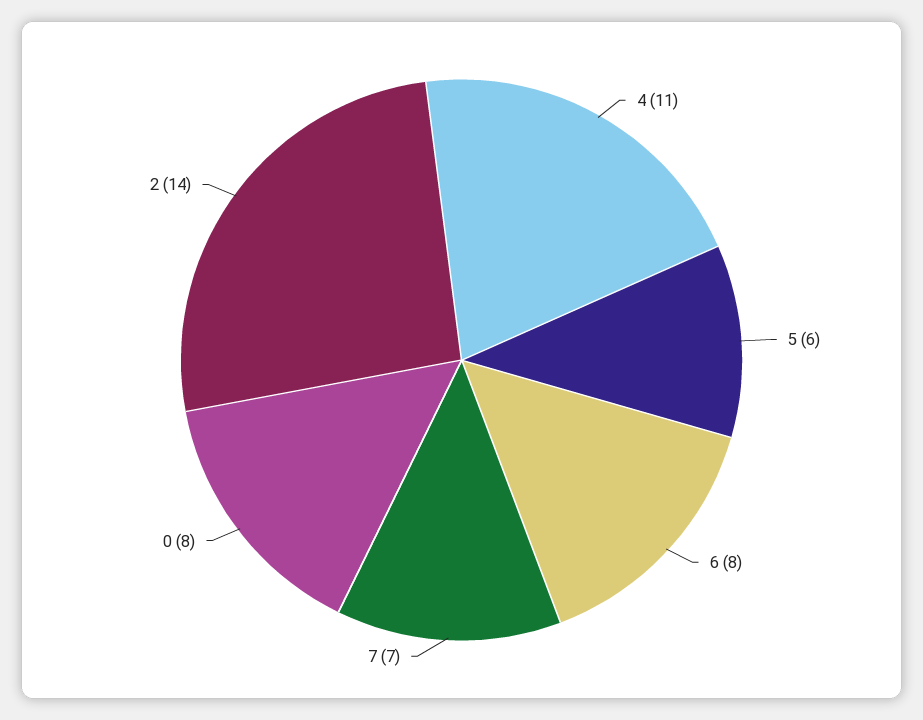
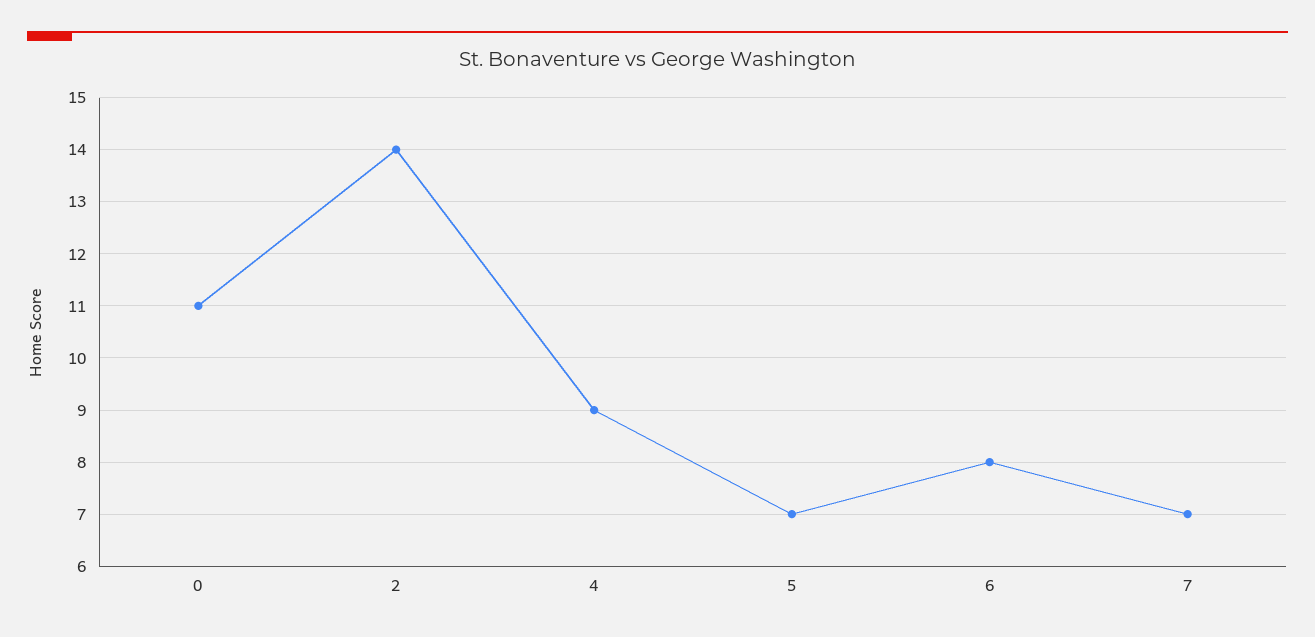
  {
-   "4": 11,
+   "4": 9,
-   "5": 6,
+   "5": 7,
    "6": 8,
    "7": 7,
-   "0": 8,
+   "0": 11,
    "2": 14
  }

